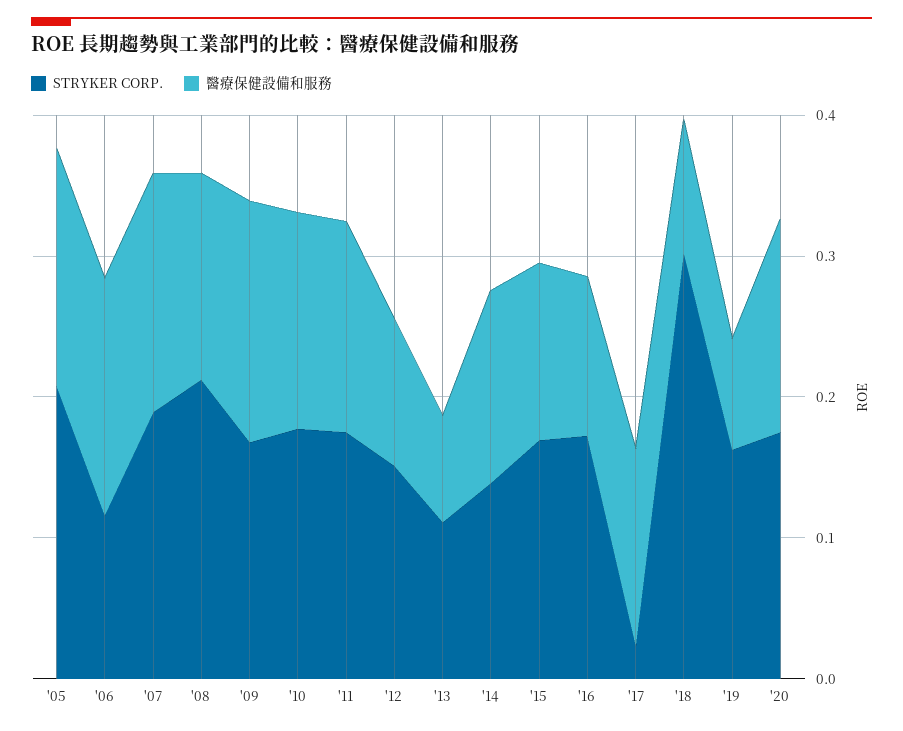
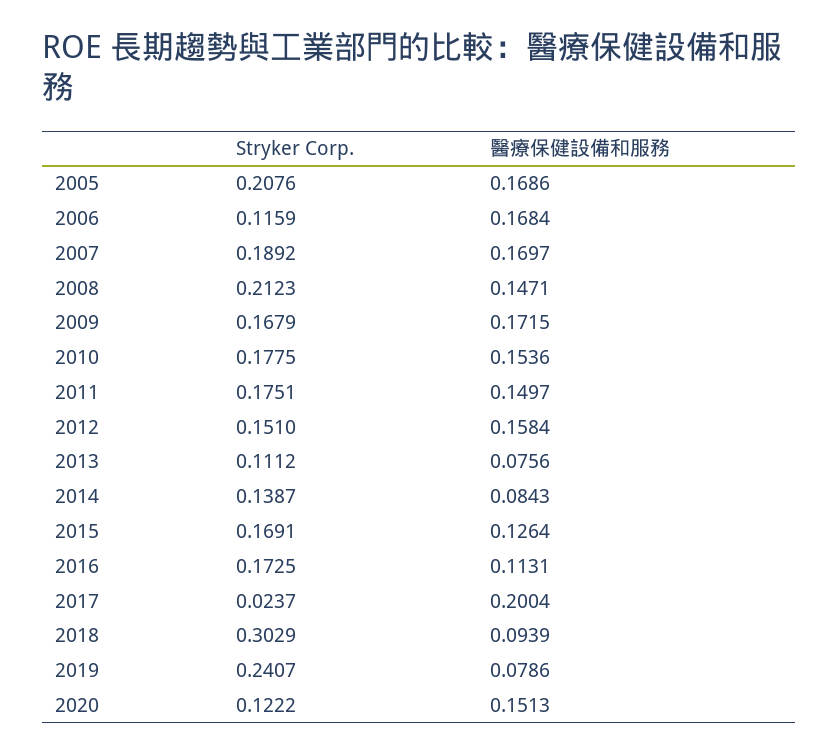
  {
    "STRYKER CORP.": {
      "'05": 0.2076,
      "'06": 0.1159,
      "'07": 0.1892,
      "'08": 0.2123,
      "'09": 0.1679,
      "'10": 0.1775,
      "'11": 0.1751,
      "'12": 0.151,
      "'13": 0.1112,
      "'14": 0.1387,
      "'15": 0.1691,
      "'16": 0.1725,
      "'17": 0.0237,
      "'18": 0.3029,
-     "'19": 0.16,
+     "'19": 0.2407,
-     "'20": 0.18
+     "'20": 0.1222
    },
    "醫療保健設備和服務": {
      "'05": 0.1686,
      "'06": 0.1684,
      "'07": 0.1697,
      "'08": 0.1471,
      "'09": 0.1715,
      "'10": 0.1536,
      "'11": 0.1497,
-     "'12": 0.1,
+     "'12": 0.1584,
      "'13": 0.0756,
-     "'14": 0.14,
+     "'14": 0.0843,
      "'15": 0.1264,
      "'16": 0.1131,
-     "'17": 0.14,
+     "'17": 0.2004,
      "'18": 0.0939,
      "'19": 0.0786,
      "'20": 0.1513
    }
  }

